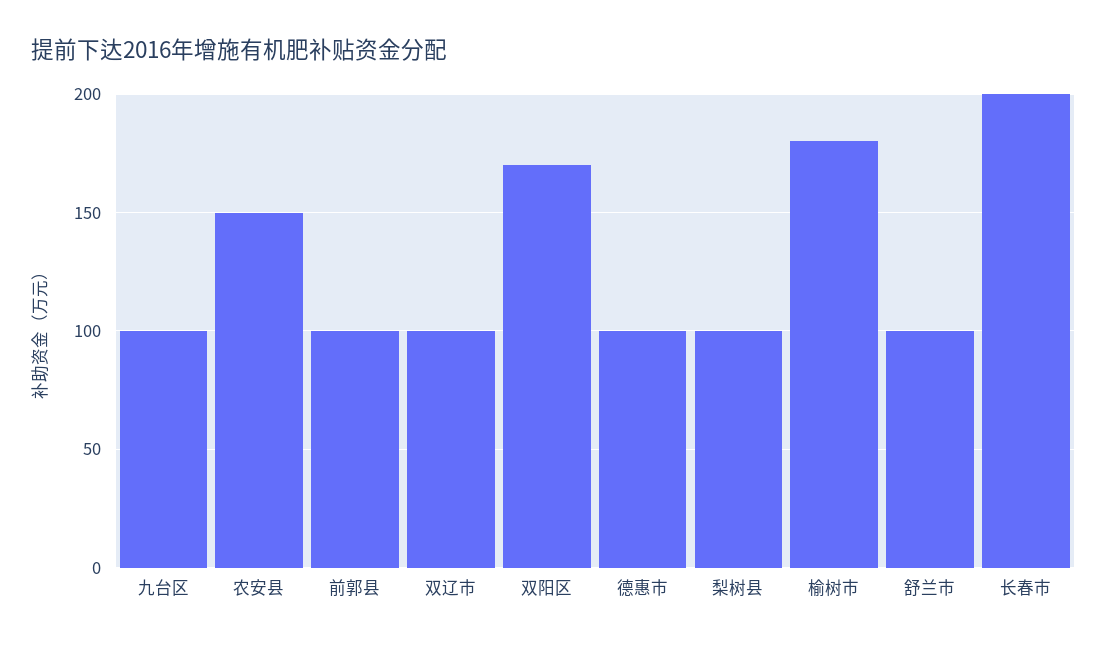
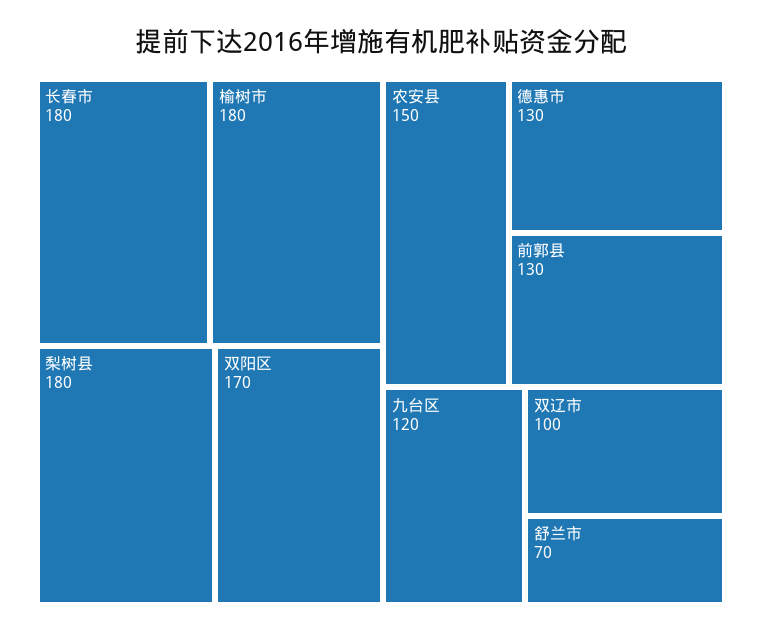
  {
-   "九台区": 100,
+   "九台区": 120,
    "农安县": 150,
-   "前郭县": 100,
+   "前郭县": 130,
    "双辽市": 100,
    "双阳区": 170,
-   "德惠市": 100,
+   "德惠市": 130,
-   "梨树县": 100,
+   "梨树县": 180,
    "榆树市": 180,
-   "舒兰市": 100,
+   "舒兰市": 70,
-   "长春市": 200
+   "长春市": 180
  }

